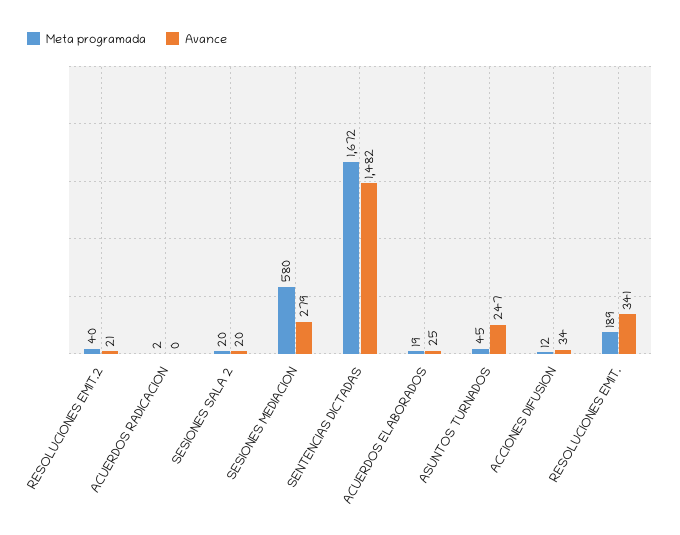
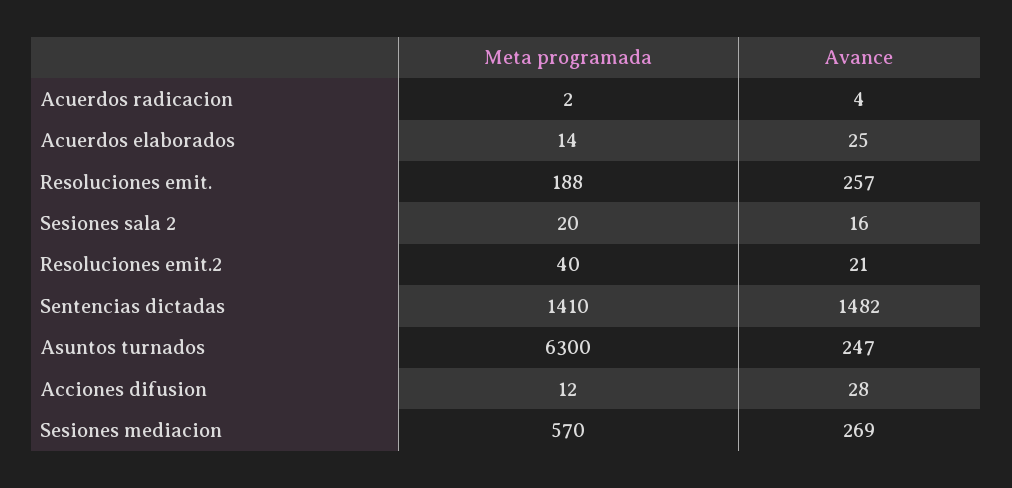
  {
    "Meta programada": {
      "RESOLUCIONES EMIT.2": 40,
      "ACUERDOS RADICACION": 2,
      "SESIONES SALA 2": 20,
-     "SESIONES MEDIACION": 580,
+     "SESIONES MEDIACION": 570,
-     "SENTENCIAS DICTADAS": 1672,
+     "SENTENCIAS DICTADAS": 1410,
-     "ACUERDOS ELABORADOS": 19,
+     "ACUERDOS ELABORADOS": 14,
-     "ASUNTOS TURNADOS": 45,
+     "ASUNTOS TURNADOS": 6300,
      "ACCIONES DIFUSION": 12,
-     "RESOLUCIONES EMIT.": 189
+     "RESOLUCIONES EMIT.": 188
    },
    "Avance": {
      "RESOLUCIONES EMIT.2": 21,
-     "ACUERDOS RADICACION": 0,
+     "ACUERDOS RADICACION": 4,
-     "SESIONES SALA 2": 20,
+     "SESIONES SALA 2": 16,
-     "SESIONES MEDIACION": 279,
+     "SESIONES MEDIACION": 269,
      "SENTENCIAS DICTADAS": 1482,
      "ACUERDOS ELABORADOS": 25,
      "ASUNTOS TURNADOS": 247,
-     "ACCIONES DIFUSION": 34,
+     "ACCIONES DIFUSION": 28,
-     "RESOLUCIONES EMIT.": 341
+     "RESOLUCIONES EMIT.": 257
    }
  }

